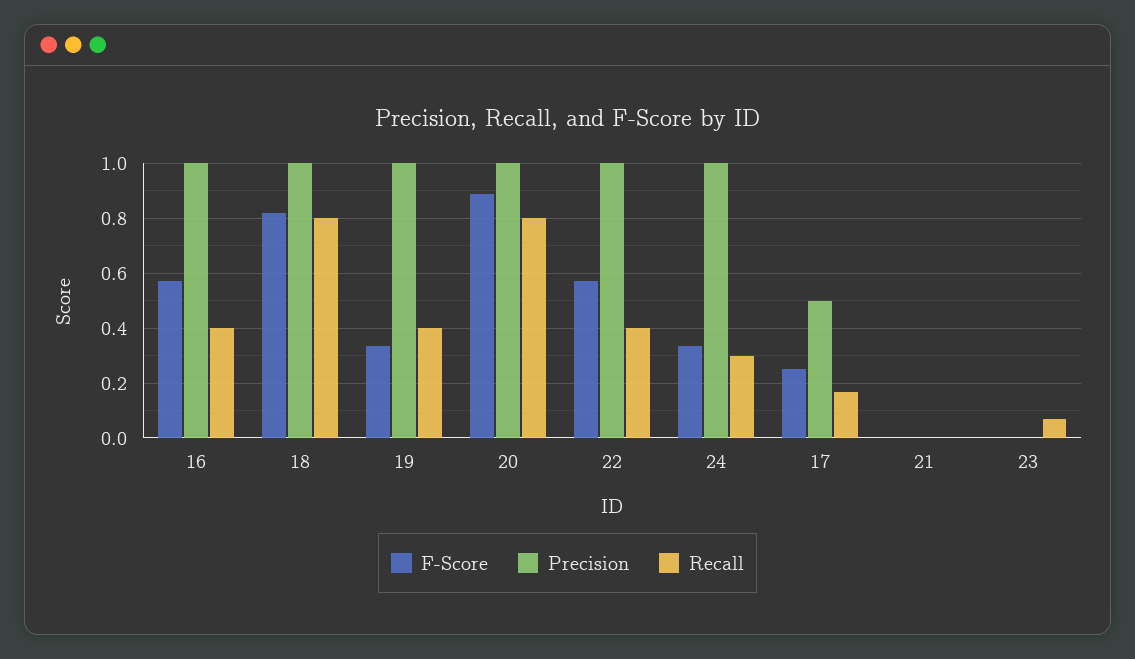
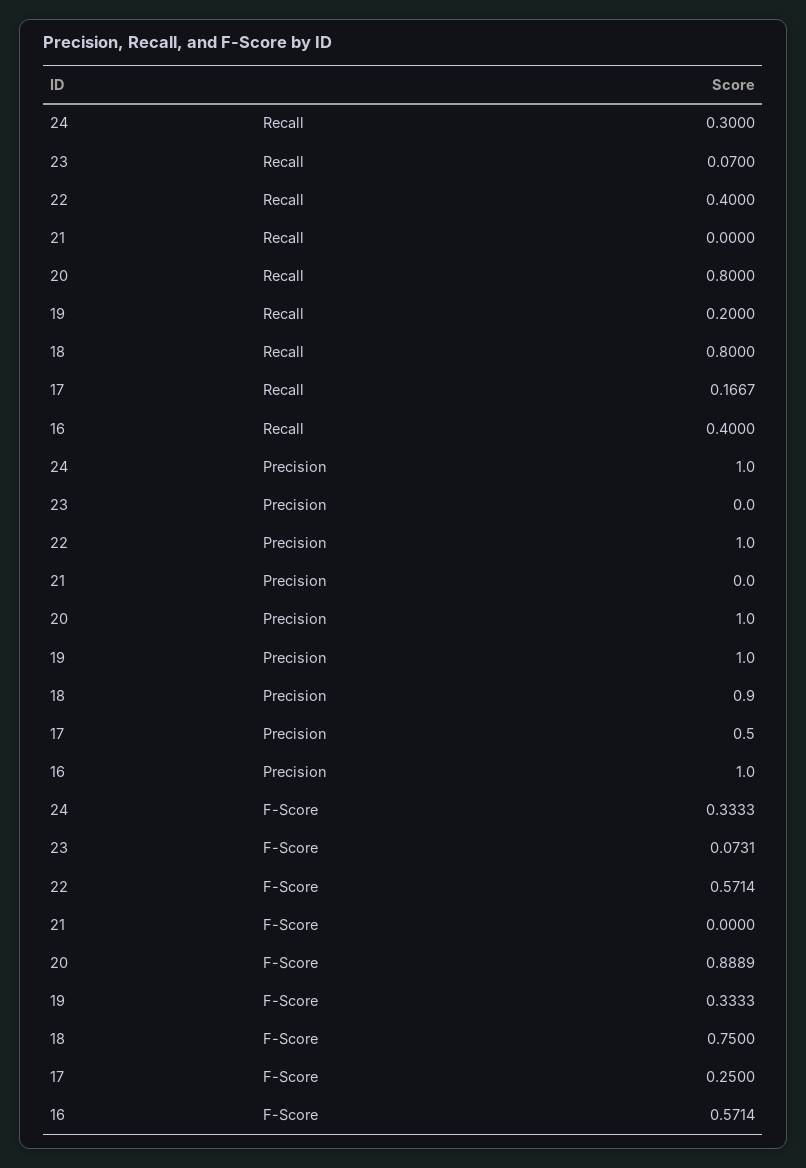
  {
    "F-Score": {
      "16": 0.5714,
-     "18": 0.825,
+     "18": 0.75,
      "19": 0.3333,
      "20": 0.8889,
      "22": 0.5714,
      "24": 0.3333,
      "17": 0.25,
      "21": 0,
-     "23": 0
+     "23": 0.0731
    },
    "Precision": {
      "16": 1,
-     "18": 1,
+     "18": 0.9,
      "19": 1,
      "20": 1,
      "22": 1,
      "24": 1,
      "17": 0.5,
      "21": 0,
      "23": 0
    },
    "Recall": {
      "16": 0.4,
      "18": 0.8,
-     "19": 0.4,
+     "19": 0.2,
      "20": 0.8,
      "22": 0.4,
      "24": 0.3,
      "17": 0.1667,
      "21": 0,
      "23": 0.07
    }
  }

